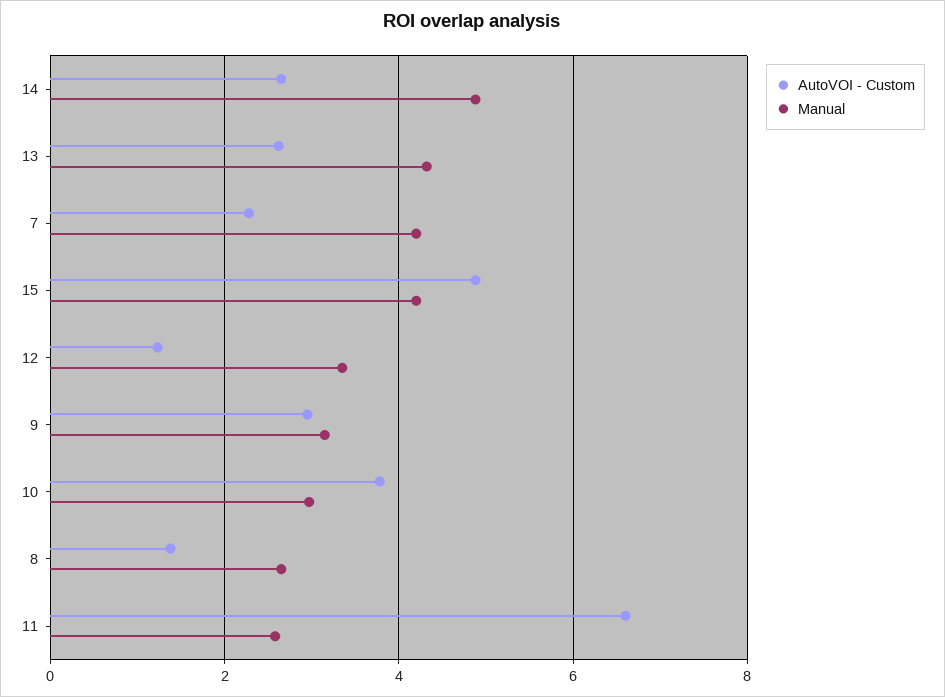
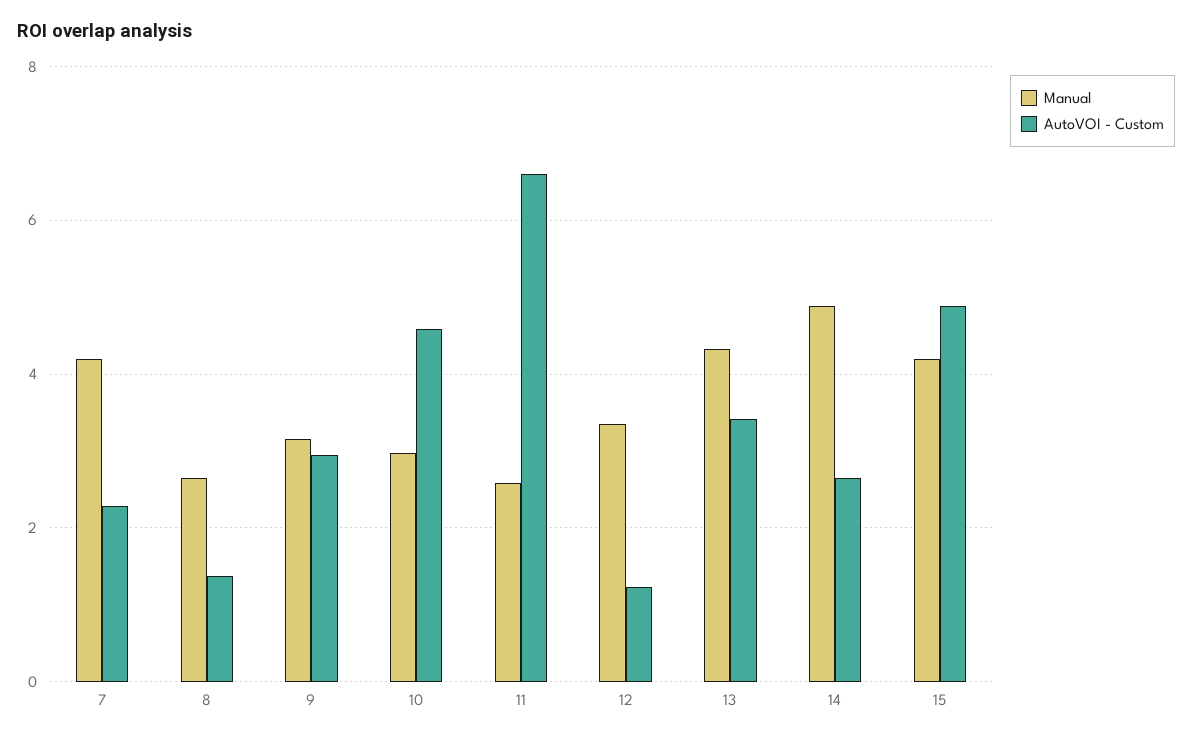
  {
    "AutoVOI - Custom": {
      "14": 2.6,
-     "13": 2.6,
+     "13": 3.4,
      "7": 2.2,
      "15": 4.8,
      "12": 1.2,
      "9": 3,
-     "10": 3.8,
+     "10": 4.6,
      "8": 1.4,
      "11": 6.6
    },
    "Manual": {
      "14": 4.8,
      "13": 4.4,
      "7": 4.2,
      "15": 4.2,
      "12": 3.4,
      "9": 3.2,
      "10": 3,
      "8": 2.6,
      "11": 2.6
    }
  }

